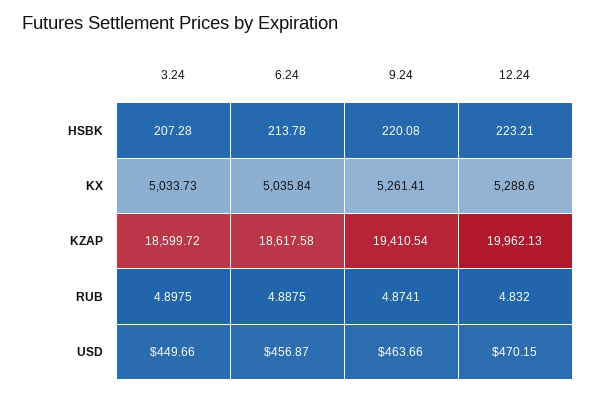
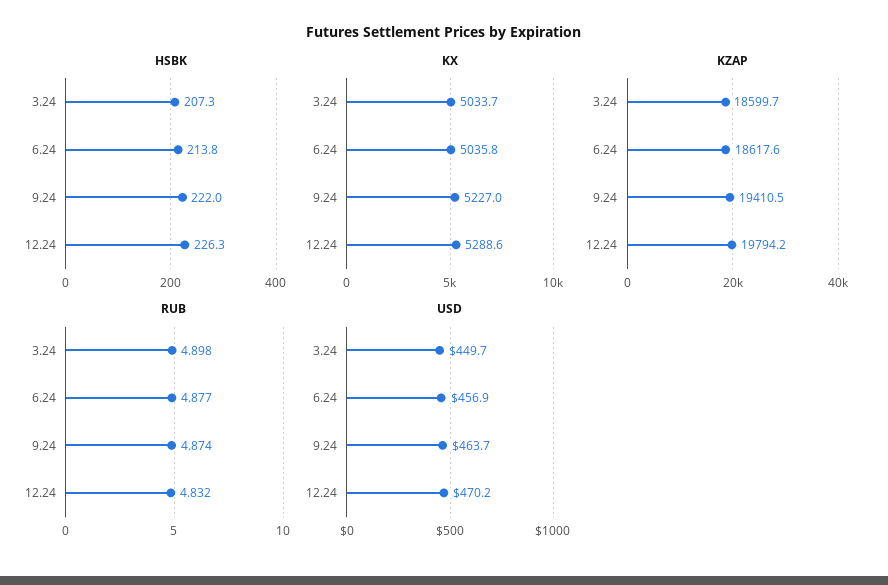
  {
    "HSBK": {
      "3.24": 207.28,
      "6.24": 213.78,
-     "9.24": 220.08,
+     "9.24": 222,
-     "12.24": 223.21
+     "12.24": 226.3
    },
    "KX": {
      "3.24": 5033.73,
      "6.24": 5035.84,
-     "9.24": 5261.41,
+     "9.24": 5227,
      "12.24": 5288.6
    },
    "KZAP": {
      "3.24": 18599.72,
      "6.24": 18617.58,
      "9.24": 19410.54,
-     "12.24": 19962.13
+     "12.24": 19794.2
    },
    "RUB": {
      "3.24": 4.8975,
-     "6.24": 4.8875,
+     "6.24": 4.877,
      "9.24": 4.8741,
      "12.24": 4.832
    },
    "USD": {
      "3.24": 449.66,
      "6.24": 456.87,
      "9.24": 463.66,
      "12.24": 470.15
    }
  }

